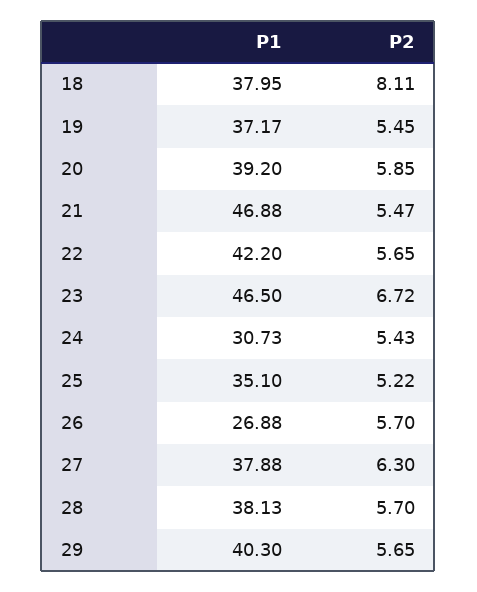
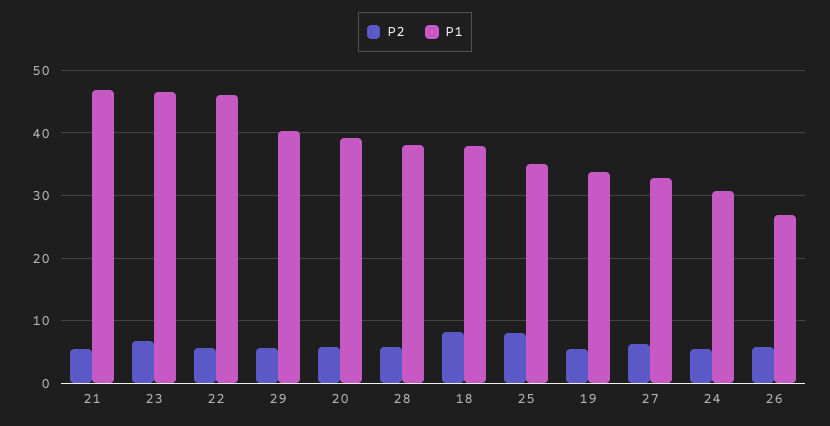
  {
    "P1": {
      "18": 37.95,
-     "19": 37.17,
+     "19": 34,
      "20": 39.2,
      "21": 46.88,
-     "22": 42.2,
+     "22": 46,
      "23": 46.5,
      "24": 30.73,
      "25": 35.1,
      "26": 26.88,
-     "27": 37.88,
+     "27": 33,
      "28": 38.13,
      "29": 40.3
    },
    "P2": {
      "18": 8.11,
      "19": 5.45,
      "20": 5.85,
      "21": 5.47,
      "22": 5.65,
      "23": 6.72,
      "24": 5.43,
-     "25": 5.22,
+     "25": 8,
      "26": 5.7,
      "27": 6.3,
      "28": 5.7,
      "29": 5.65
    }
  }

